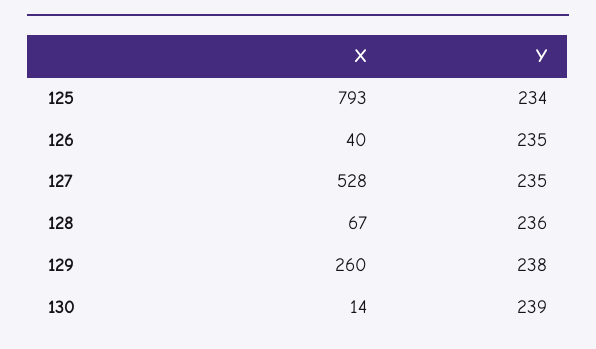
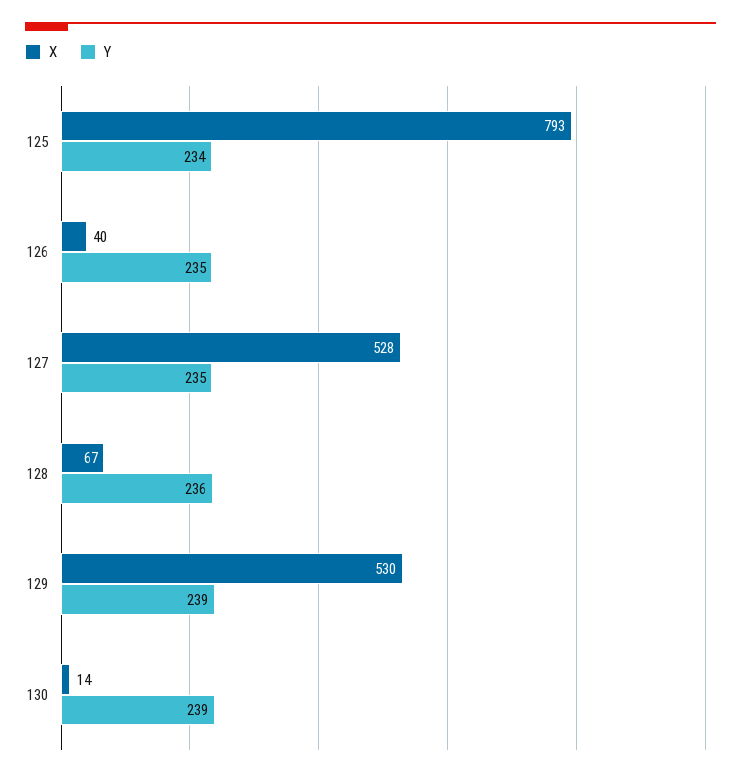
  {
    "X": {
      "125": 793,
      "126": 40,
      "127": 528,
      "128": 67,
-     "129": 260,
+     "129": 530,
      "130": 14
    },
    "Y": {
      "125": 234,
      "126": 235,
      "127": 235,
      "128": 236,
-     "129": 238,
+     "129": 239,
      "130": 239
    }
  }

